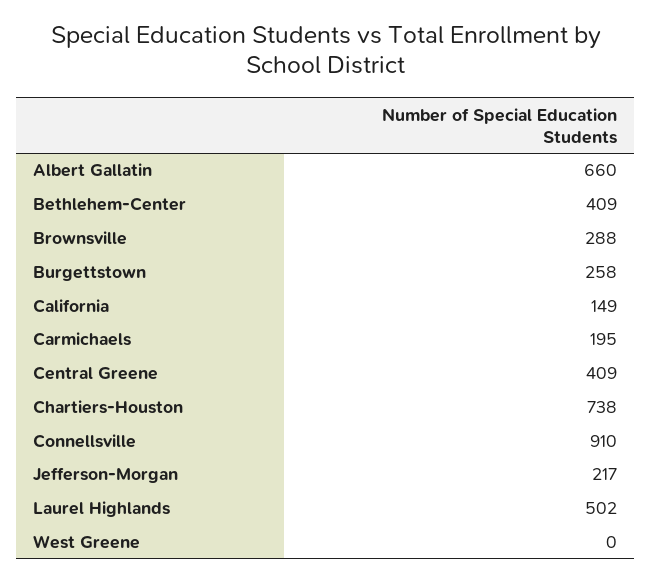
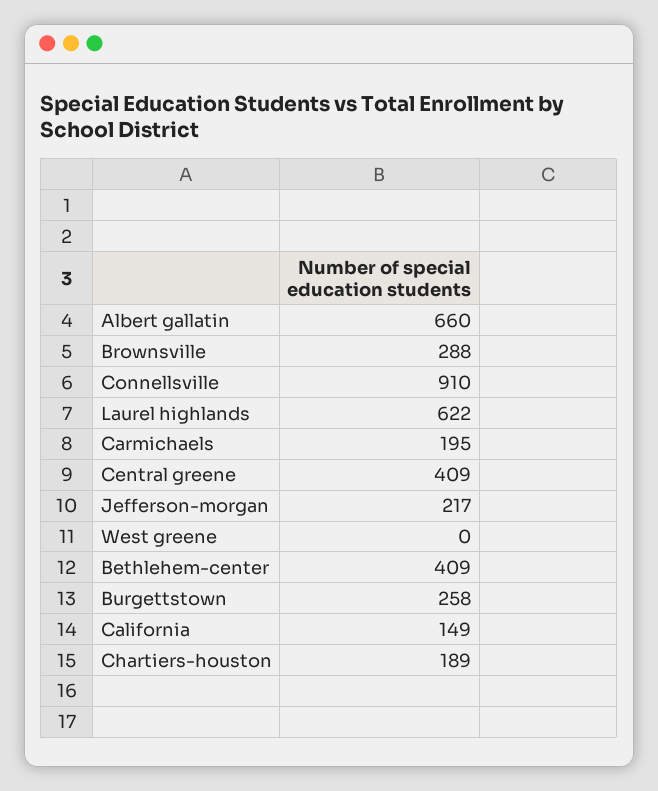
  {
    "Albert Gallatin": 660,
    "Bethlehem-Center": 409,
    "Brownsville": 288,
    "Burgettstown": 258,
    "California": 149,
    "Carmichaels": 195,
    "Central Greene": 409,
-   "Chartiers-Houston": 738,
+   "Chartiers-Houston": 189,
    "Connellsville": 910,
    "Jefferson-Morgan": 217,
-   "Laurel Highlands": 502,
+   "Laurel Highlands": 622,
    "West Greene": 0
  }

